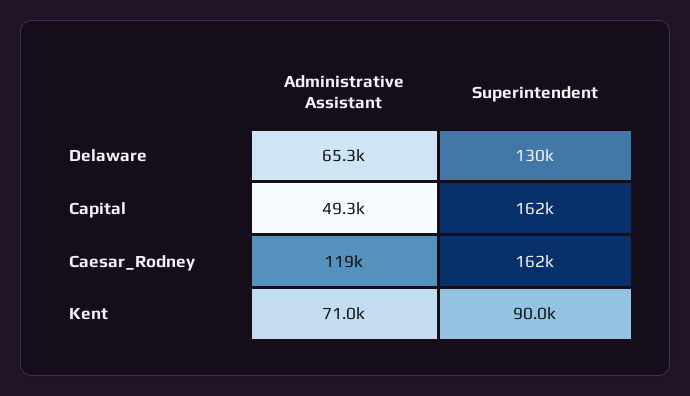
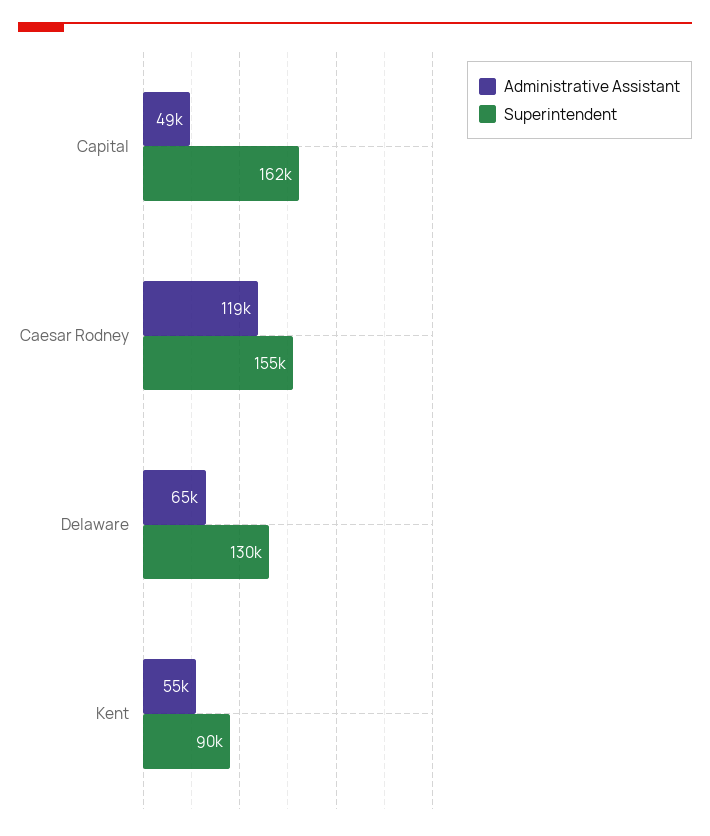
  {
    "Administrative Assistant": {
      "Delaware": 65300,
      "Capital": 49300,
      "Caesar_Rodney": 119000,
-     "Kent": 71000
+     "Kent": 55000
    },
    "Superintendent": {
      "Delaware": 130000,
      "Capital": 162000,
-     "Caesar_Rodney": 162000,
+     "Caesar_Rodney": 155000,
      "Kent": 90000
    }
  }

